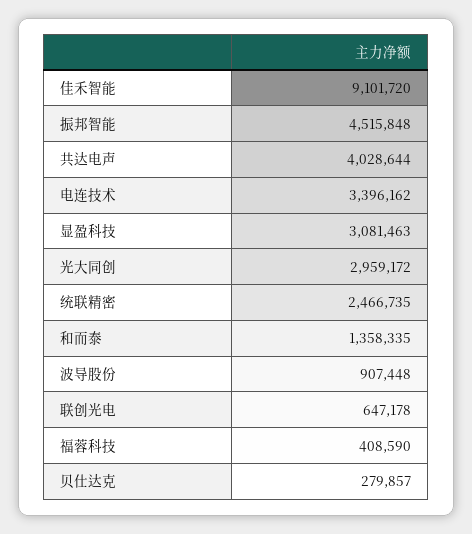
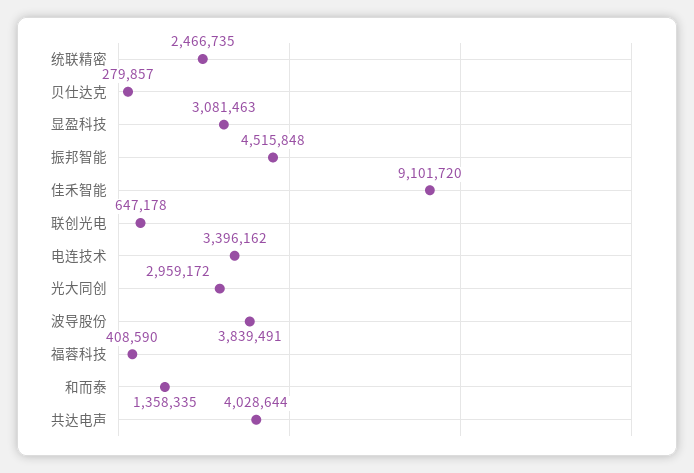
  {
    "佳禾智能": 9101720,
    "振邦智能": 4515848,
    "共达电声": 4028644,
    "电连技术": 3396162,
    "显盈科技": 3081463,
    "光大同创": 2959172,
    "统联精密": 2466735,
    "和而泰": 1358335,
-   "波导股份": 907448,
+   "波导股份": 3839491,
    "联创光电": 647178,
    "福蓉科技": 408590,
    "贝仕达克": 279857
  }

